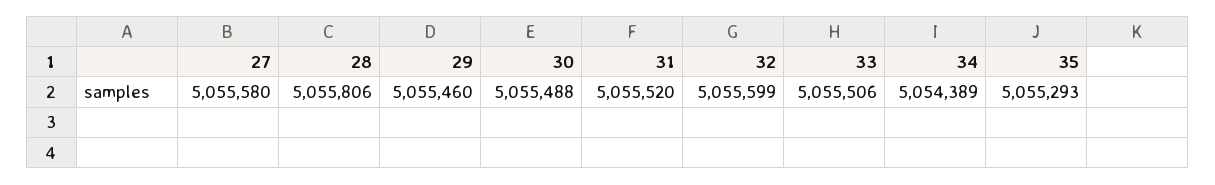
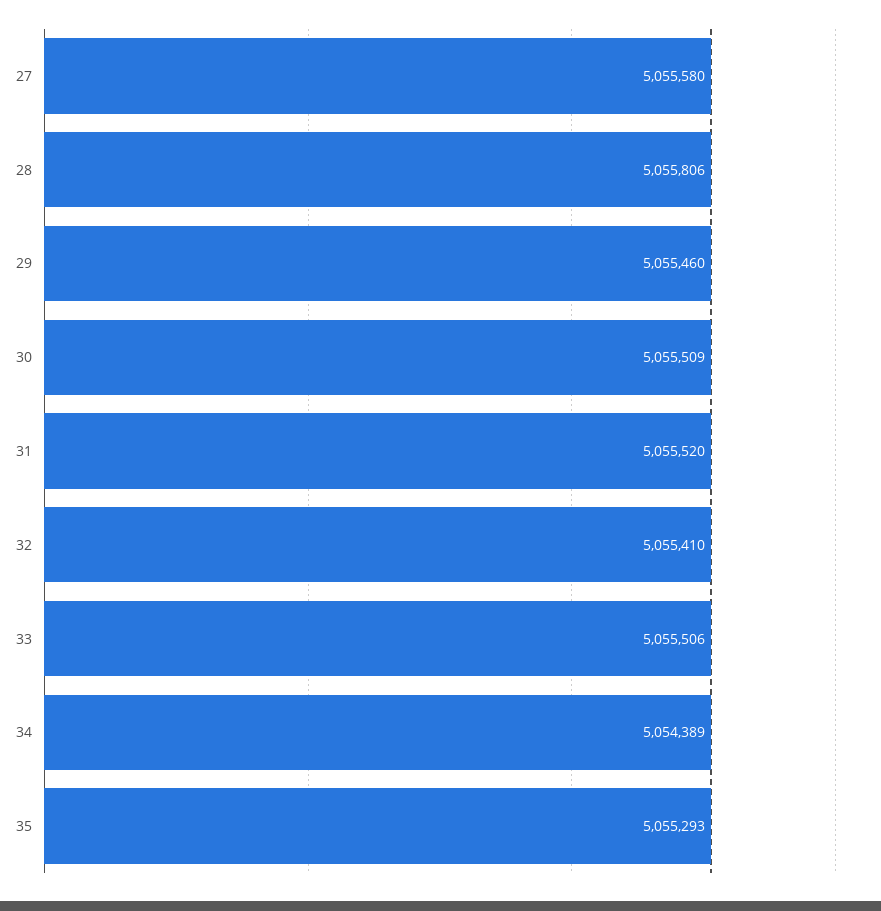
  {
    "27": 5055580,
    "28": 5055806,
    "29": 5055460,
-   "30": 5055488,
+   "30": 5055509,
    "31": 5055520,
-   "32": 5055599,
+   "32": 5055410,
    "33": 5055506,
    "34": 5054389,
    "35": 5055293
  }

